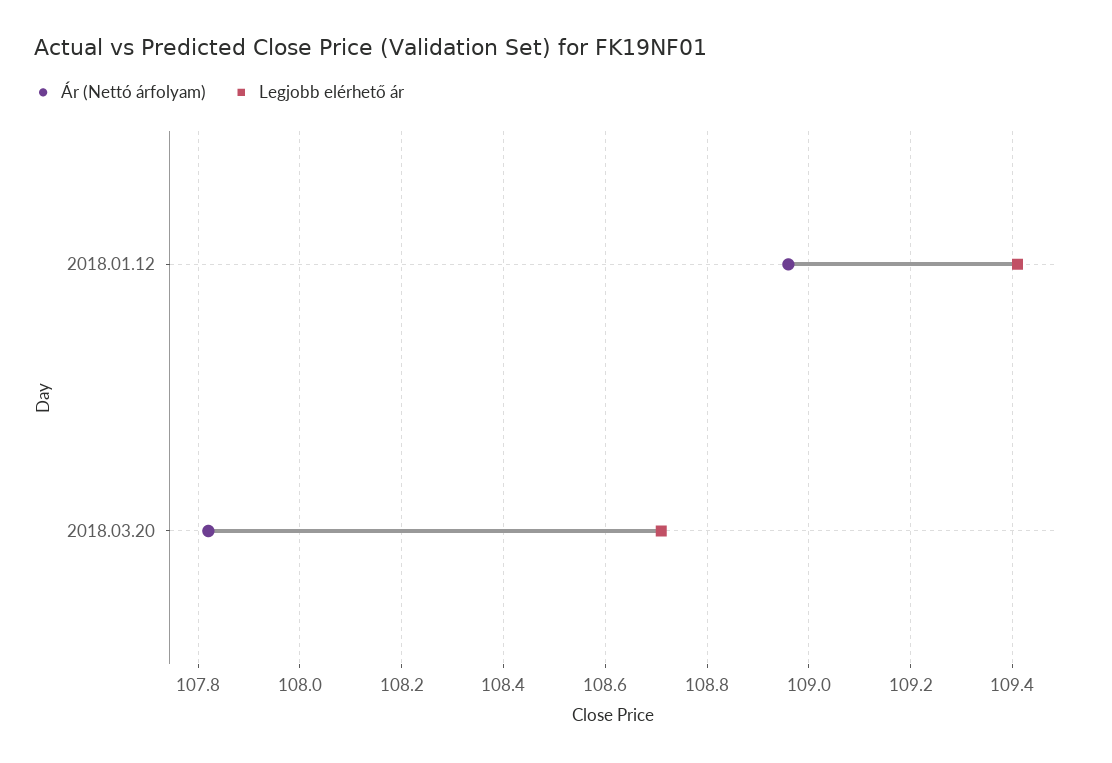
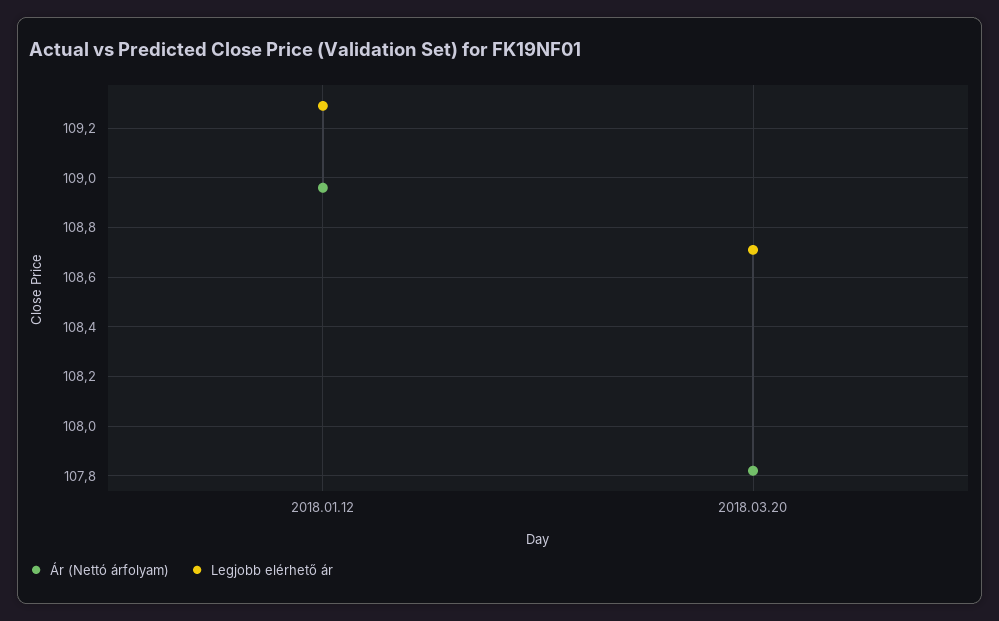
  {
    "Ár (Nettó árfolyam)": {
      "2018.01.12": 108.95,
      "2018.03.20": 107.8
    },
    "Legjobb elérhető ár": {
-     "2018.01.12": 109.4,
+     "2018.01.12": 109.3,
      "2018.03.20": 108.7
    }
  }

